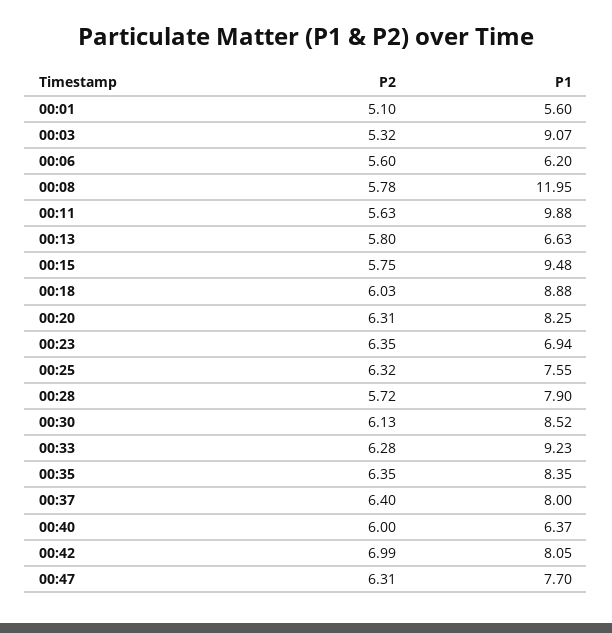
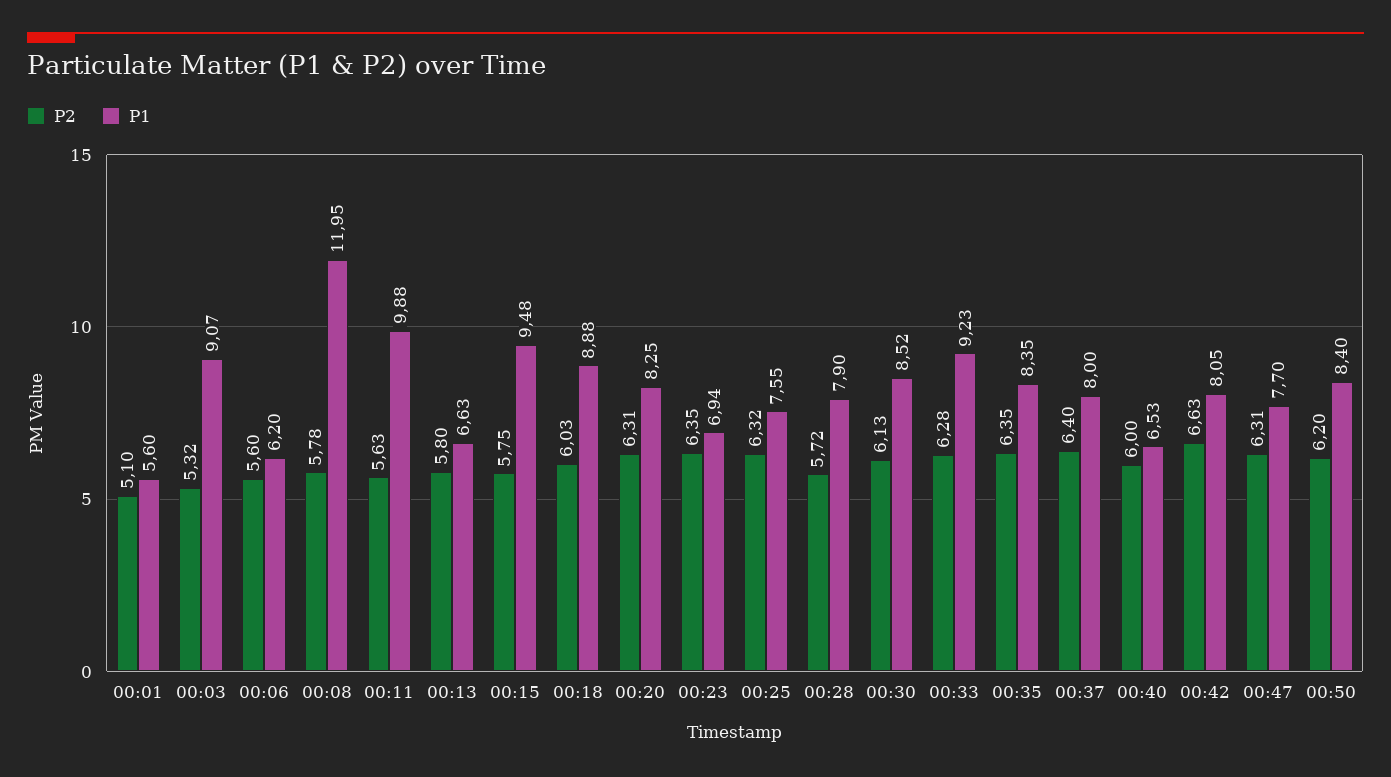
  {
    "P2": {
      "00:01": 5.1,
      "00:03": 5.32,
      "00:06": 5.6,
      "00:08": 5.78,
      "00:11": 5.63,
      "00:13": 5.8,
      "00:15": 5.75,
      "00:18": 6.03,
      "00:20": 6.31,
      "00:23": 6.35,
      "00:25": 6.32,
      "00:28": 5.72,
      "00:30": 6.13,
      "00:33": 6.28,
      "00:35": 6.35,
      "00:37": 6.4,
      "00:40": 6,
-     "00:42": 6.99,
+     "00:42": 6.63,
-     "00:47": 6.31
+     "00:47": 6.31,
+     "00:50": 6.2
    },
    "P1": {
      "00:01": 5.6,
      "00:03": 9.07,
      "00:06": 6.2,
      "00:08": 11.95,
      "00:11": 9.88,
      "00:13": 6.63,
      "00:15": 9.48,
      "00:18": 8.88,
      "00:20": 8.25,
      "00:23": 6.94,
      "00:25": 7.55,
      "00:28": 7.9,
      "00:30": 8.52,
      "00:33": 9.23,
      "00:35": 8.35,
      "00:37": 8,
-     "00:40": 6.37,
+     "00:40": 6.53,
      "00:42": 8.05,
-     "00:47": 7.7
+     "00:47": 7.7,
+     "00:50": 8.4
    }
  }

